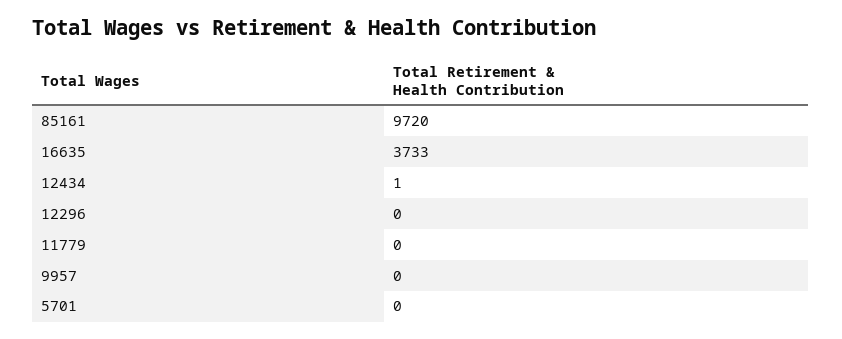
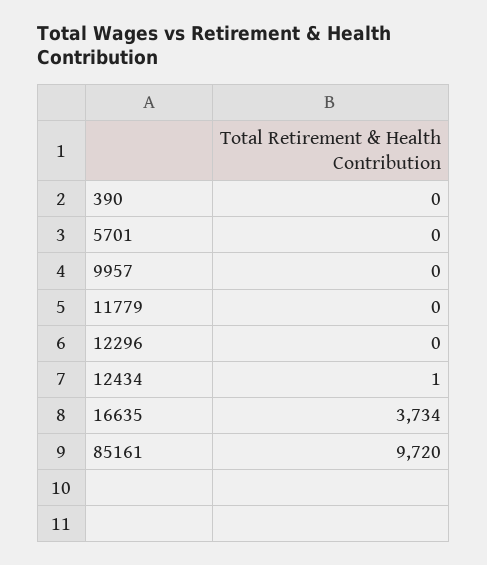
  {
    "85161": 9720,
-   "16635": 3733,
+   "16635": 3734,
    "12434": 1,
    "12296": 0,
    "11779": 0,
    "9957": 0,
-   "5701": 0
+   "5701": 0,
+   "390": 0
  }

